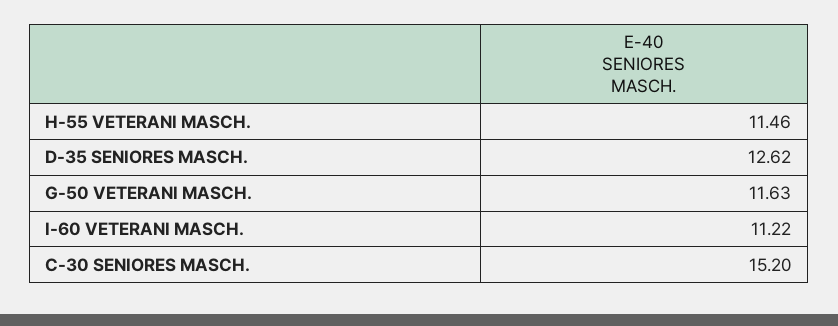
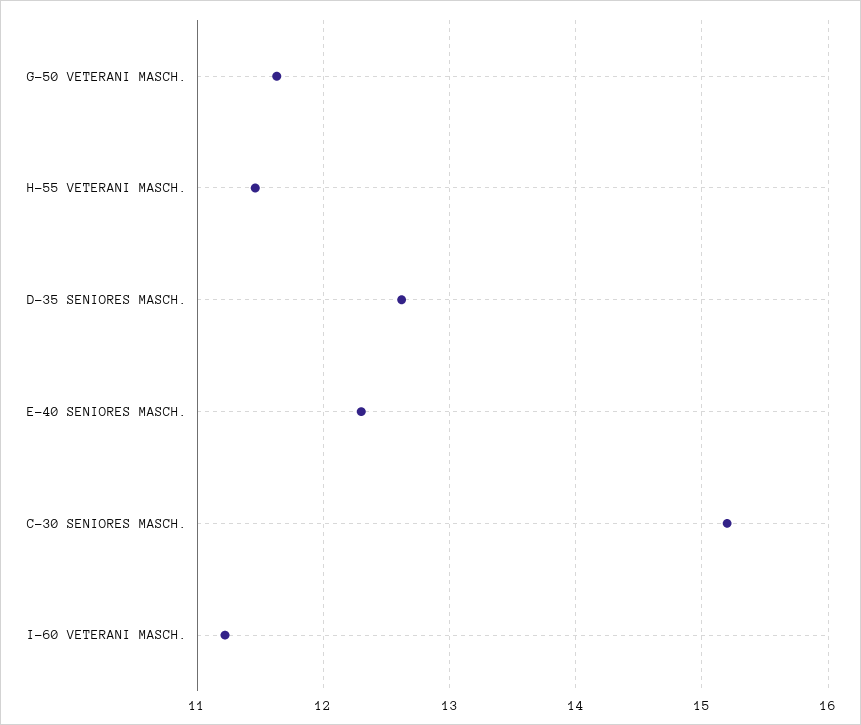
  {
    "H-55 VETERANI MASCH.": 11.46,
    "D-35 SENIORES MASCH.": 12.62,
    "G-50 VETERANI MASCH.": 11.63,
    "I-60 VETERANI MASCH.": 11.22,
-   "C-30 SENIORES MASCH.": 15.2
+   "C-30 SENIORES MASCH.": 15.2,
+   "E-40 SENIORES MASCH.": 12.3
  }

